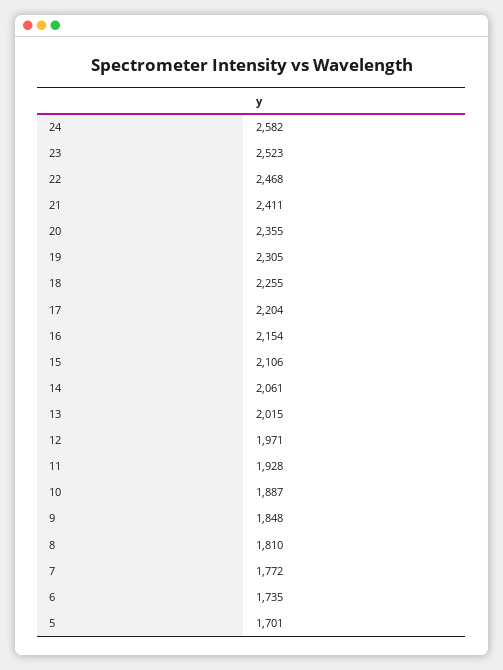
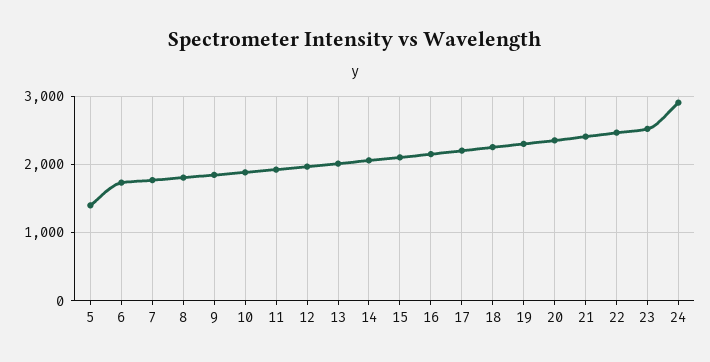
  {
-   "24": 2582,
+   "24": 2900,
    "23": 2523,
    "22": 2468,
    "21": 2411,
    "20": 2355,
    "19": 2305,
    "18": 2255,
    "17": 2204,
    "16": 2154,
    "15": 2106,
    "14": 2061,
    "13": 2015,
    "12": 1971,
    "11": 1928,
    "10": 1887,
    "9": 1848,
    "8": 1810,
    "7": 1772,
    "6": 1735,
-   "5": 1701
+   "5": 1400
  }

